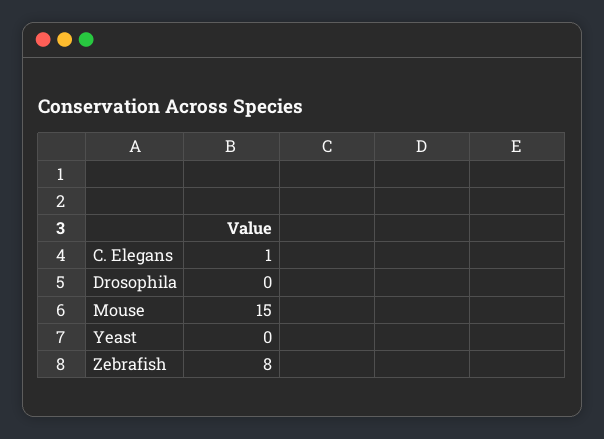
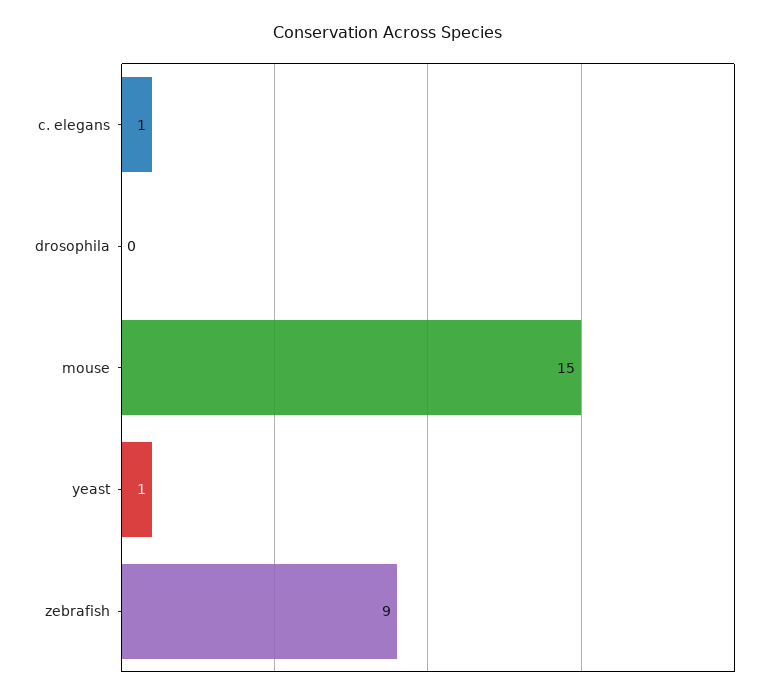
  {
    "C. Elegans": 1,
    "Drosophila": 0,
    "Mouse": 15,
-   "Yeast": 0,
+   "Yeast": 1,
-   "Zebrafish": 8
+   "Zebrafish": 9
  }

